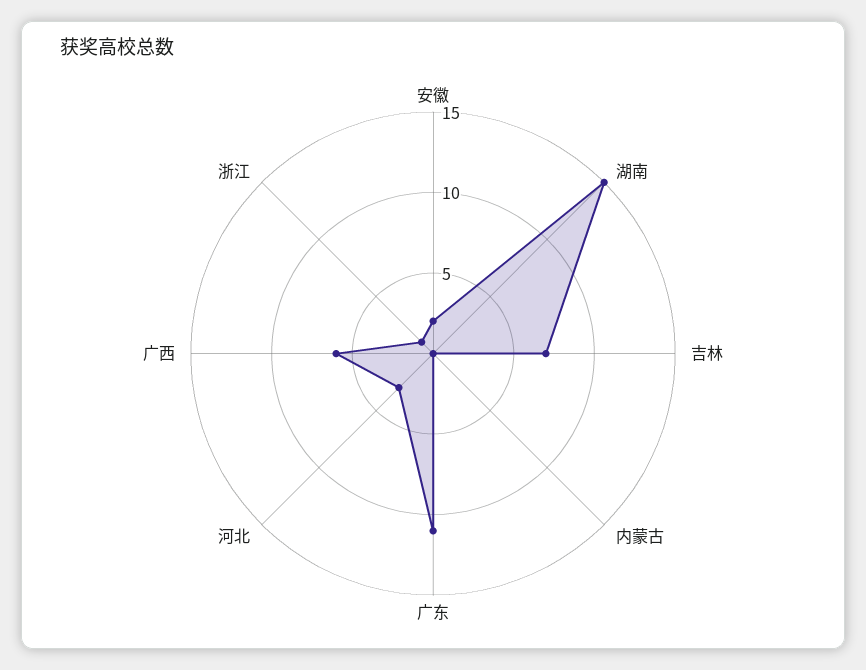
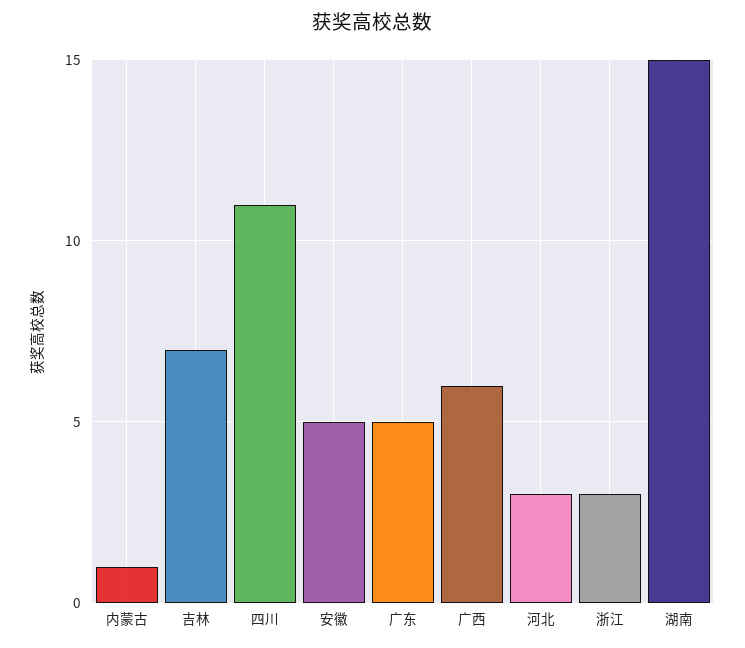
  {
-   "安徽": 2,
+   "安徽": 5,
    "湖南": 15,
    "吉林": 7,
-   "内蒙古": 0,
+   "内蒙古": 1,
-   "广东": 11,
+   "广东": 5,
    "河北": 3,
    "广西": 6,
-   "浙江": 1
+   "浙江": 3,
+   "四川": 11
  }

